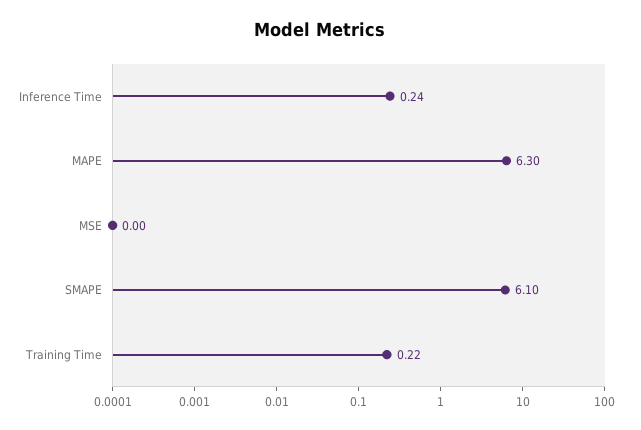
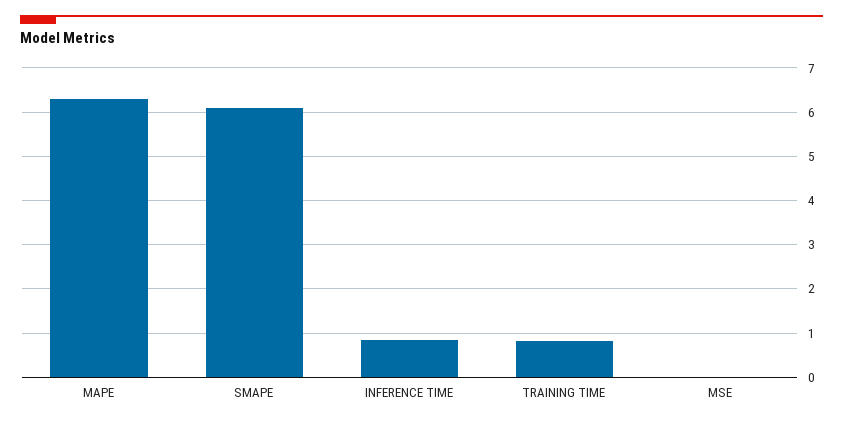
  {
-   "Inference Time": 0.24,
+   "Inference Time": 0.8,
    "MAPE": 6.3,
    "MSE": 0,
    "SMAPE": 6.1,
-   "Training Time": 0.22
+   "Training Time": 0.8
  }

